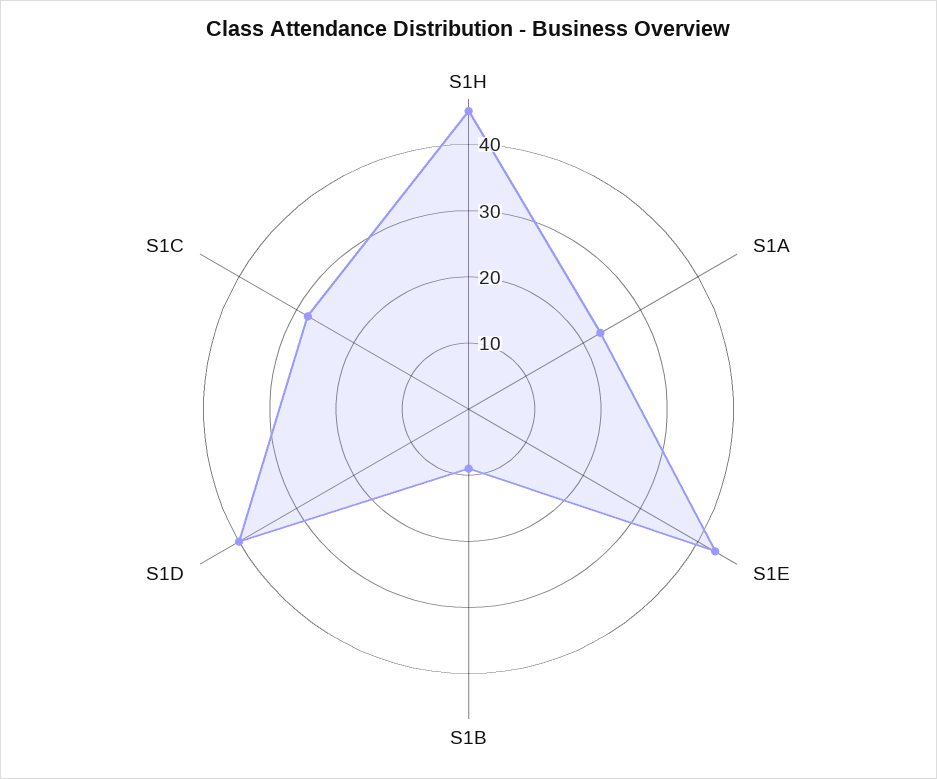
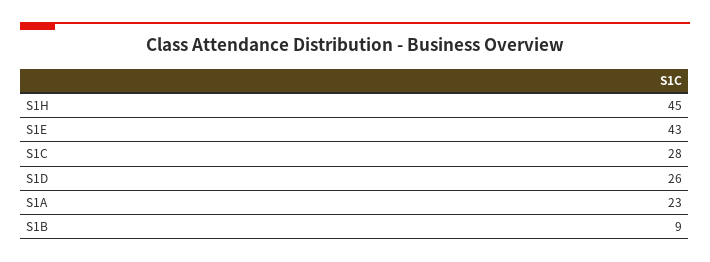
  {
    "S1H": 45,
    "S1A": 23,
    "S1E": 43,
    "S1B": 9,
-   "S1D": 40,
+   "S1D": 26,
    "S1C": 28
  }

